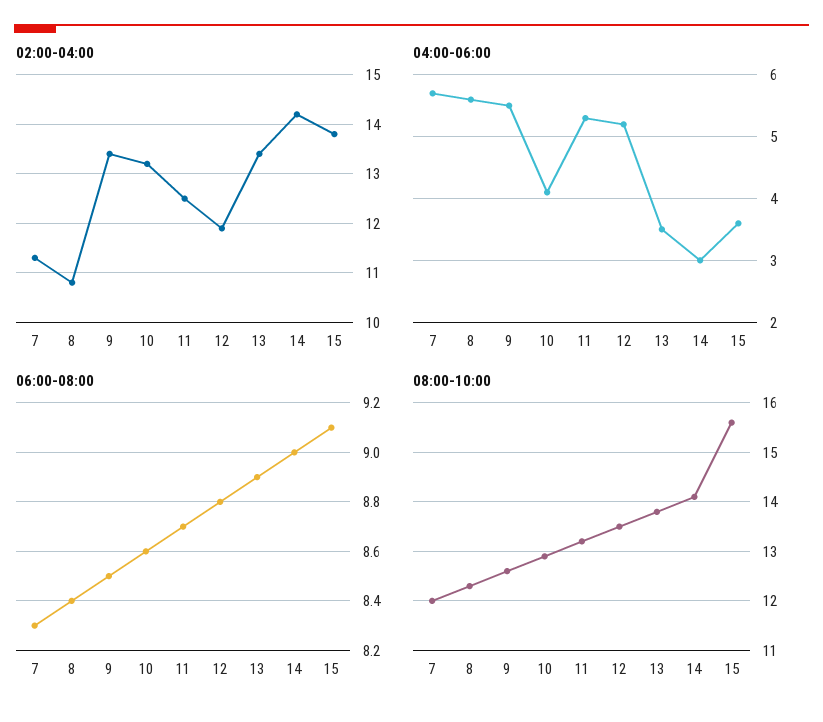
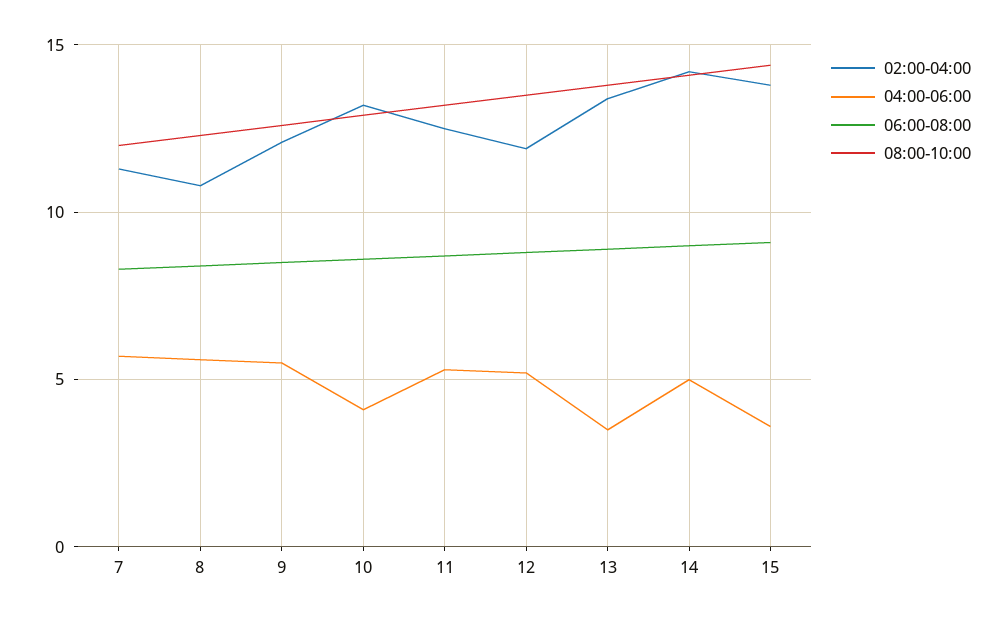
  {
    "02:00-04:00": {
      "7": 11.5,
      "8": 11,
-     "9": 13.5,
+     "9": 12,
      "10": 13,
      "11": 12.5,
      "12": 12,
      "13": 13.5,
      "14": 14,
      "15": 14
    },
    "04:00-06:00": {
      "7": 5.7,
      "8": 5.6,
      "9": 5.5,
      "10": 4.1,
      "11": 5.3,
      "12": 5.2,
      "13": 3.5,
-     "14": 3,
+     "14": 5,
      "15": 3.6
    },
    "06:00-08:00": {
      "7": 8.3,
      "8": 8.4,
      "9": 8.5,
      "10": 8.6,
      "11": 8.7,
      "12": 8.8,
      "13": 8.9,
      "14": 9,
      "15": 9.1
    },
    "08:00-10:00": {
      "7": 12,
      "8": 12.5,
      "9": 12.5,
      "10": 13,
      "11": 13,
      "12": 13.5,
      "13": 14,
      "14": 14,
-     "15": 15.5
+     "15": 14.5
    }
  }

